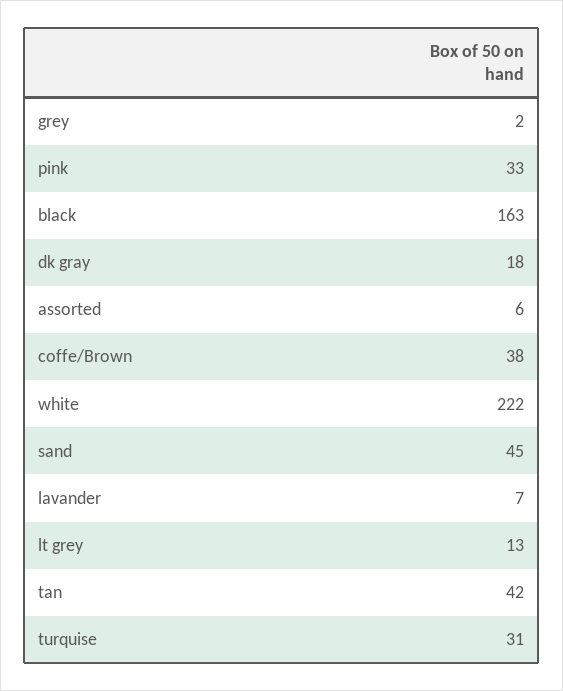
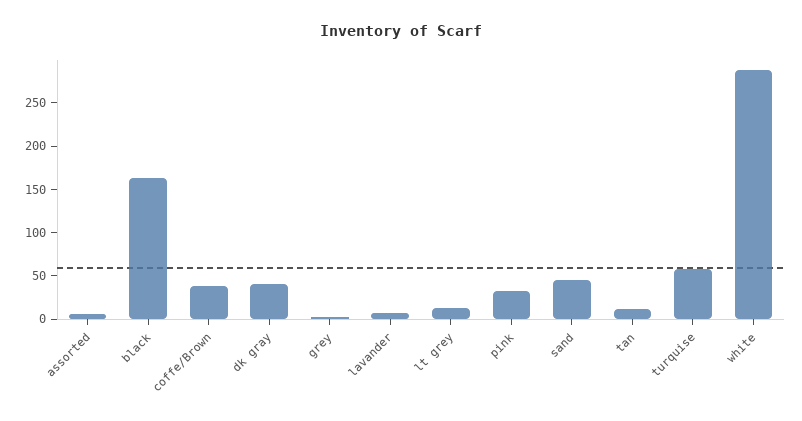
  {
    "grey": 2,
    "pink": 33,
    "black": 163,
-   "dk gray": 18,
+   "dk gray": 40,
    "assorted": 6,
    "coffe/Brown": 38,
-   "white": 222,
+   "white": 290,
    "sand": 45,
    "lavander": 7,
    "lt grey": 13,
-   "tan": 42,
+   "tan": 10,
-   "turquise": 31
+   "turquise": 60
  }

